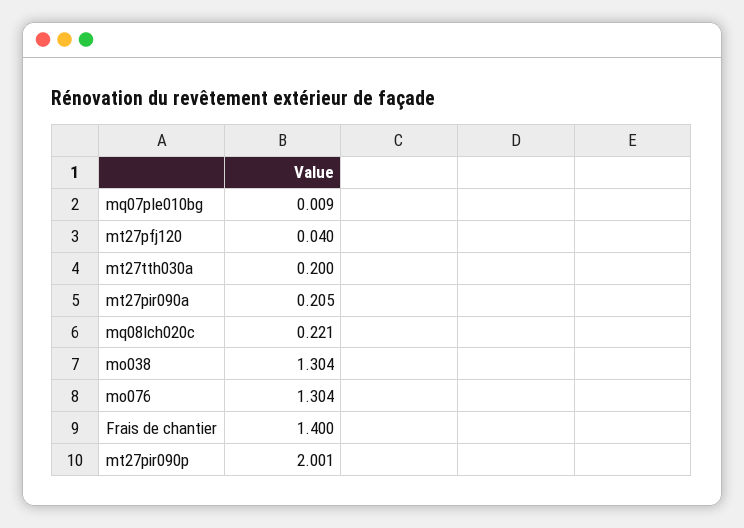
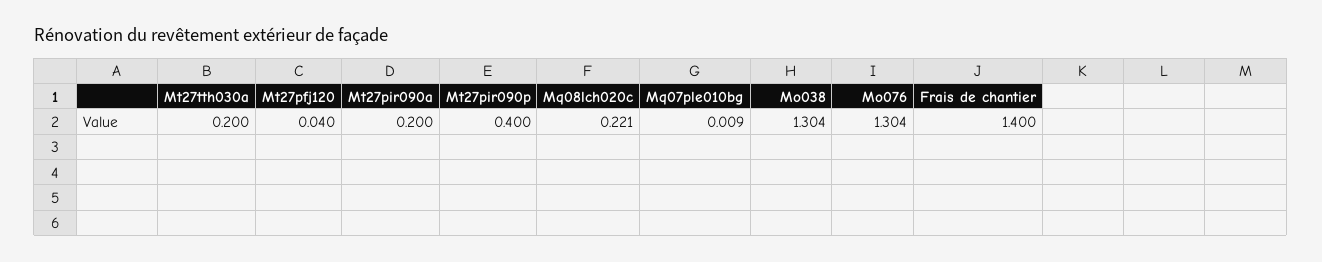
  {
    "mq07ple010bg": 0.009,
    "mt27pfj120": 0.04,
    "mt27tth030a": 0.2,
-   "mt27pir090a": 0.205,
+   "mt27pir090a": 0.2,
    "mq08lch020c": 0.221,
    "mo038": 1.304,
    "mo076": 1.304,
    "Frais de chantier": 1.4,
-   "mt27pir090p": 2.001
+   "mt27pir090p": 0.4
  }

